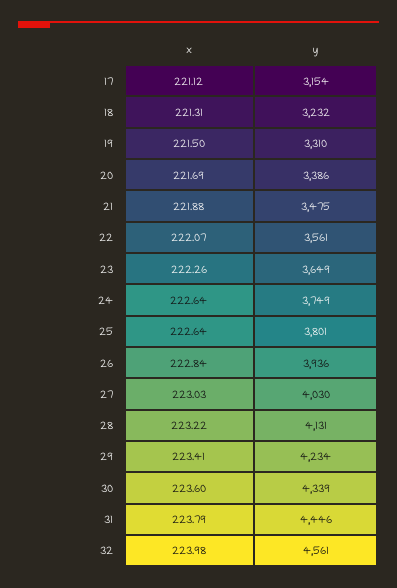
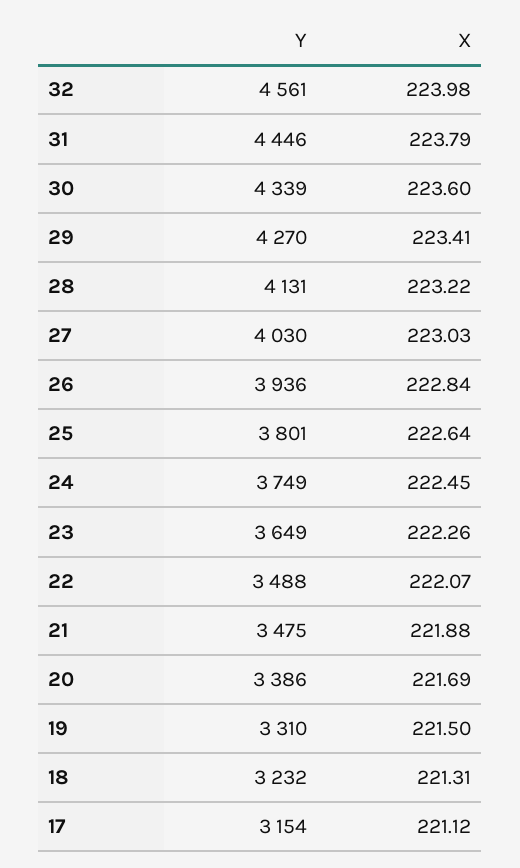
  {
    "x": {
      "17": 221.12,
      "18": 221.31,
      "19": 221.5,
      "20": 221.69,
      "21": 221.88,
      "22": 222.07,
      "23": 222.26,
-     "24": 222.64,
+     "24": 222.45,
      "25": 222.64,
      "26": 222.84,
      "27": 223.03,
      "28": 223.22,
      "29": 223.41,
      "30": 223.6,
      "31": 223.79,
      "32": 223.98
    },
    "y": {
      "17": 3154,
      "18": 3232,
      "19": 3310,
      "20": 3386,
      "21": 3475,
-     "22": 3561,
+     "22": 3488,
      "23": 3649,
      "24": 3749,
      "25": 3801,
      "26": 3936,
      "27": 4030,
      "28": 4131,
-     "29": 4234,
+     "29": 4270,
      "30": 4339,
      "31": 4446,
      "32": 4561
    }
  }

